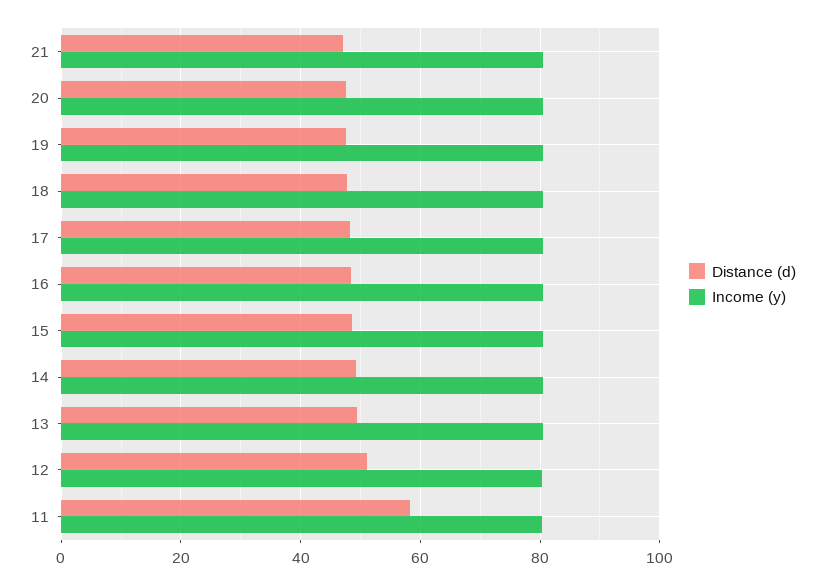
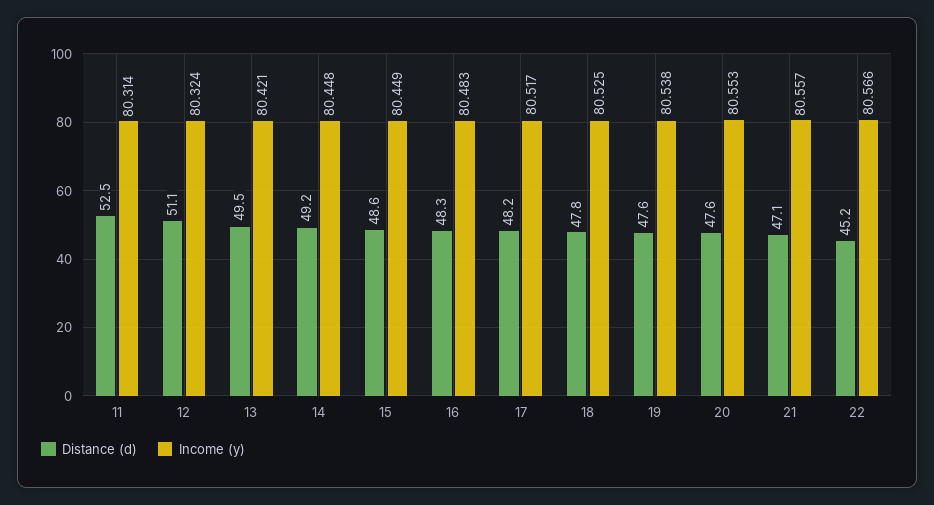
  {
    "Distance (d)": {
      "21": 47.1,
      "20": 47.6,
      "19": 47.6,
      "18": 47.8,
      "17": 48.2,
      "16": 48.3,
      "15": 48.6,
      "14": 49.2,
      "13": 49.5,
      "12": 51.1,
-     "11": 58
+     "11": 52.5,
+     "22": 45.2
    },
    "Income (y)": {
      "21": 80.557,
      "20": 80.553,
      "19": 80.538,
      "18": 80.525,
      "17": 80.517,
      "16": 80.483,
      "15": 80.449,
      "14": 80.448,
      "13": 80.421,
      "12": 80.324,
-     "11": 80.314
+     "11": 80.314,
+     "22": 80.566
    }
  }

